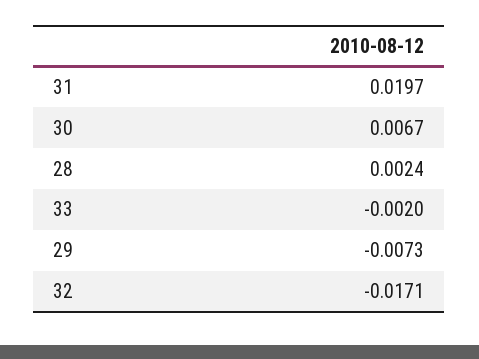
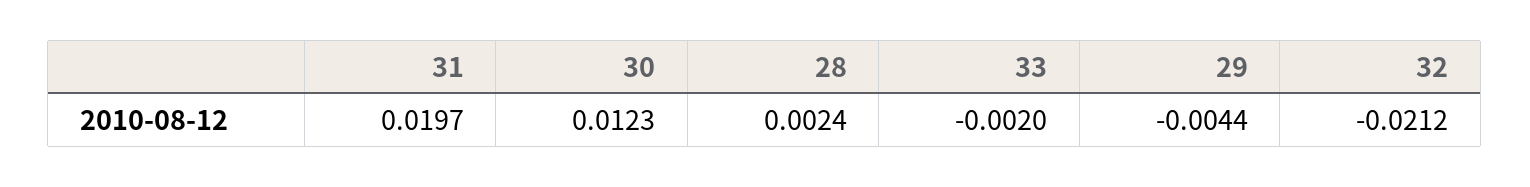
  {
    "31": 0.0197,
-   "30": 0.0067,
+   "30": 0.0123,
    "28": 0.0024,
    "33": -0.002,
-   "29": -0.0073,
+   "29": -0.0044,
-   "32": -0.0171
+   "32": -0.0212
  }

